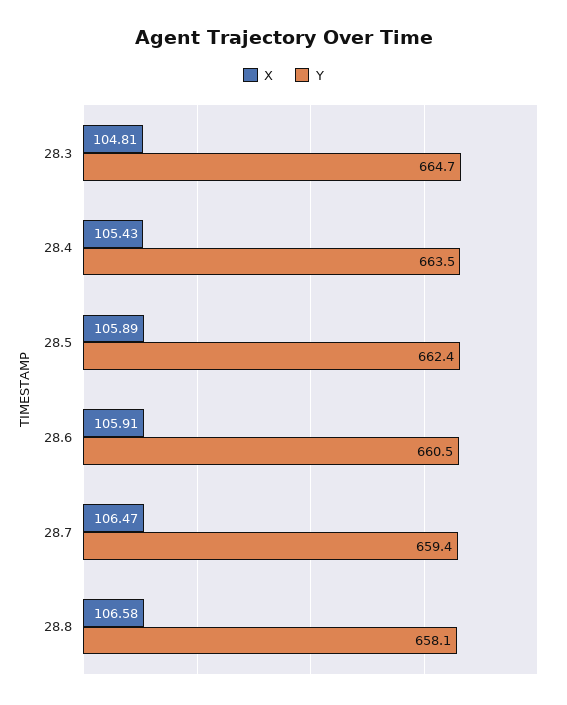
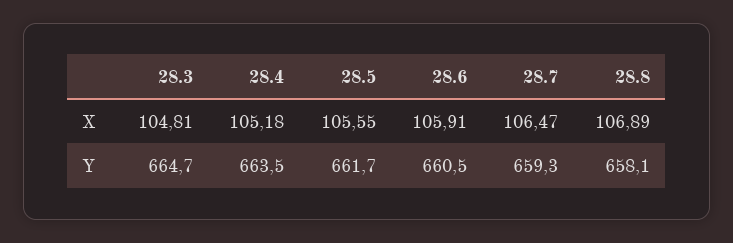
  {
    "X": {
      "28.3": 104.81,
-     "28.4": 105.43,
+     "28.4": 105.18,
-     "28.5": 105.89,
+     "28.5": 105.55,
      "28.6": 105.91,
      "28.7": 106.47,
-     "28.8": 106.58
+     "28.8": 106.89
    },
    "Y": {
      "28.3": 664.7,
      "28.4": 663.5,
-     "28.5": 662.4,
+     "28.5": 661.7,
      "28.6": 660.5,
-     "28.7": 659.4,
+     "28.7": 659.3,
      "28.8": 658.1
    }
  }

